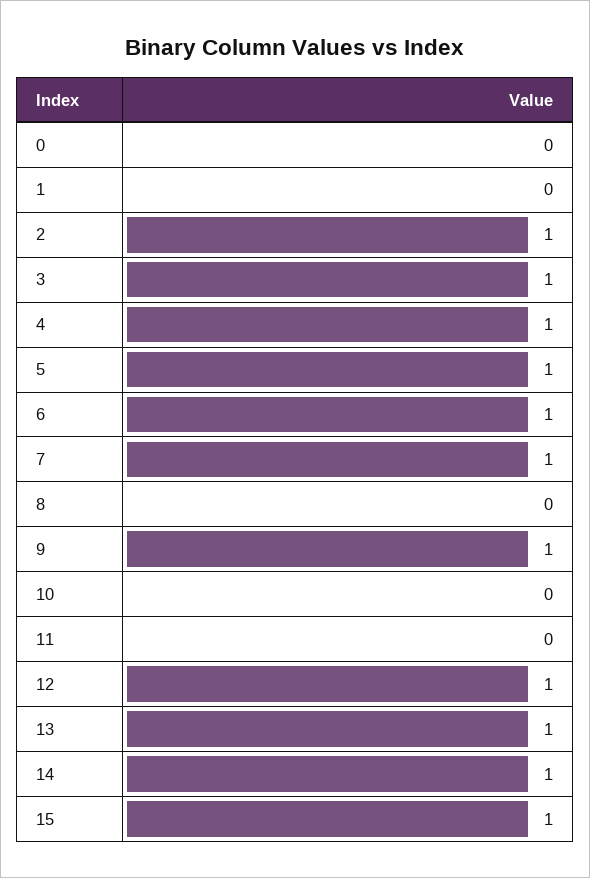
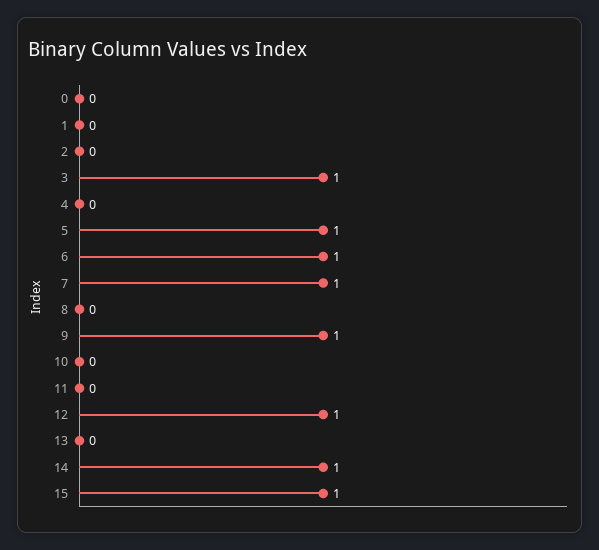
  {
    "0": 0,
    "1": 0,
-   "2": 1,
+   "2": 0,
    "3": 1,
-   "4": 1,
+   "4": 0,
    "5": 1,
    "6": 1,
    "7": 1,
    "8": 0,
    "9": 1,
    "10": 0,
    "11": 0,
    "12": 1,
-   "13": 1,
+   "13": 0,
    "14": 1,
    "15": 1
  }

